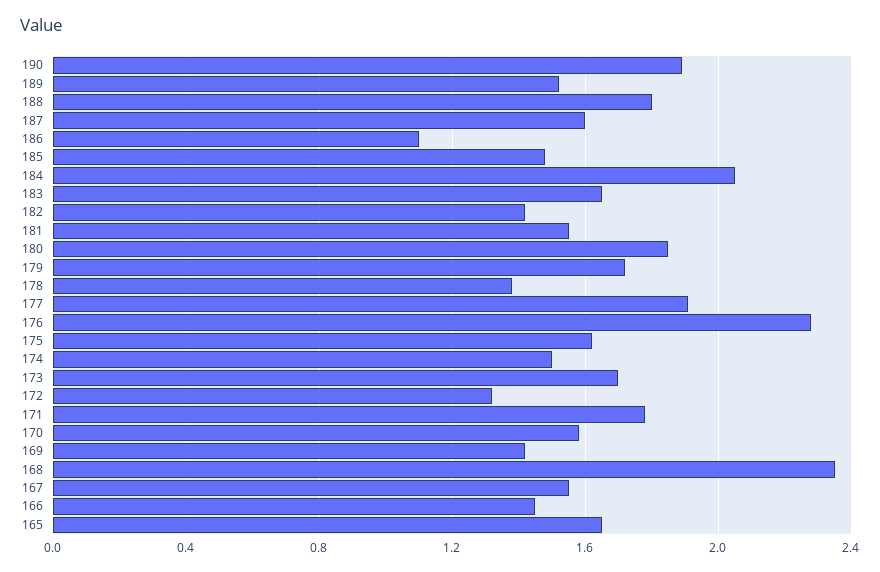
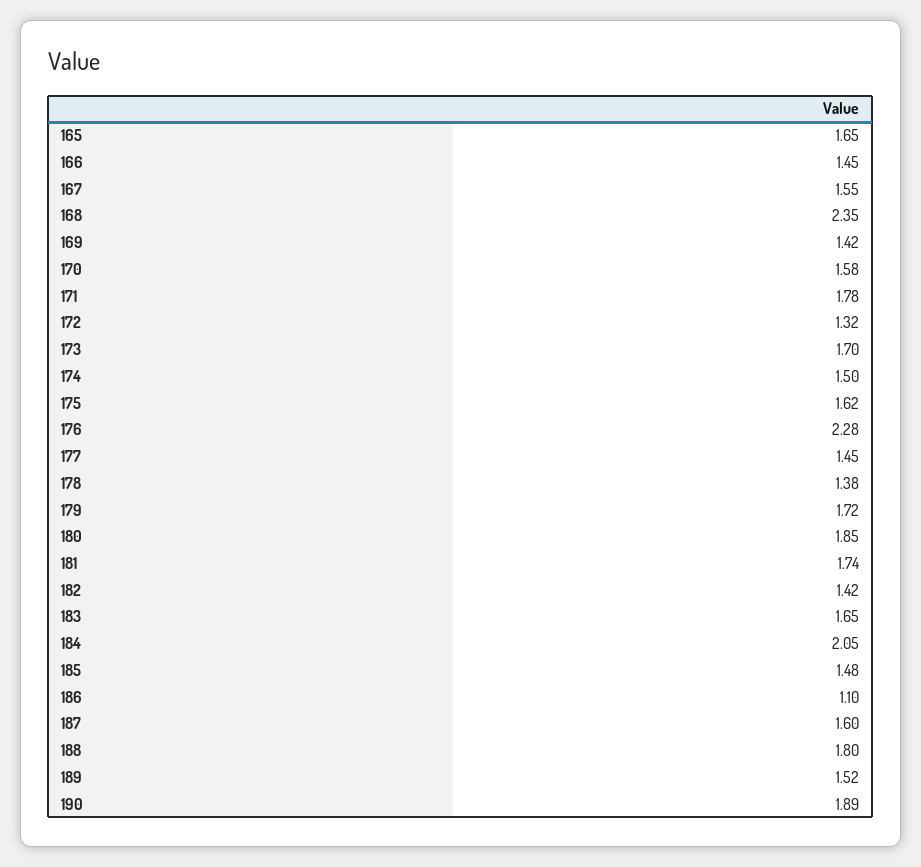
  {
    "190": 1.89,
    "189": 1.52,
    "188": 1.8,
    "187": 1.6,
    "186": 1.1,
    "185": 1.48,
    "184": 2.05,
    "183": 1.65,
    "182": 1.42,
-   "181": 1.55,
+   "181": 1.74,
    "180": 1.85,
    "179": 1.72,
    "178": 1.38,
-   "177": 1.9,
+   "177": 1.45,
    "176": 2.28,
    "175": 1.62,
    "174": 1.5,
    "173": 1.7,
    "172": 1.32,
    "171": 1.78,
    "170": 1.58,
    "169": 1.42,
    "168": 2.35,
    "167": 1.55,
    "166": 1.45,
    "165": 1.65
  }

